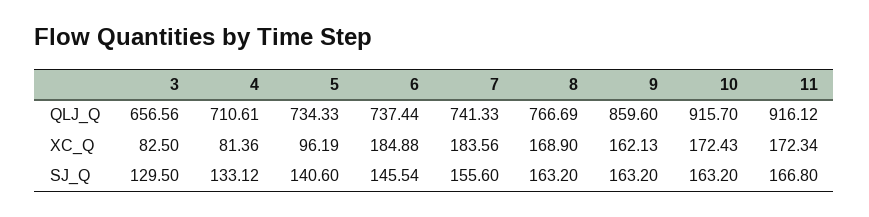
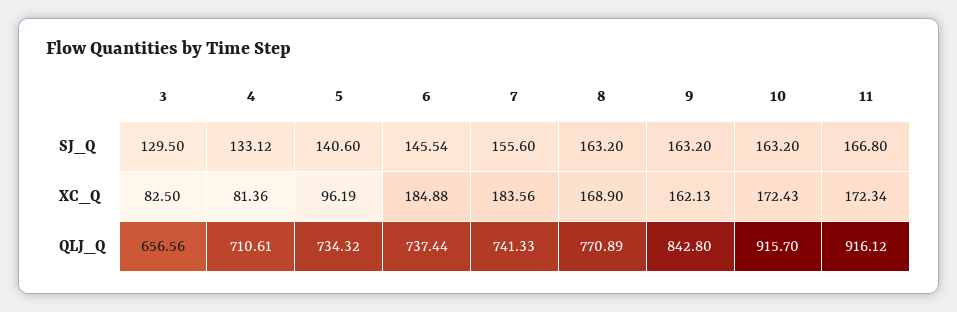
  {
    "3": {
      "QLJ_Q": 656.56,
      "XC_Q": 82.5,
      "SJ_Q": 129.5
    },
    "4": {
      "QLJ_Q": 710.61,
      "XC_Q": 81.36,
      "SJ_Q": 133.12
    },
    "5": {
-     "QLJ_Q": 734.33,
+     "QLJ_Q": 734.32,
      "XC_Q": 96.19,
      "SJ_Q": 140.6
    },
    "6": {
      "QLJ_Q": 737.44,
      "XC_Q": 184.88,
      "SJ_Q": 145.54
    },
    "7": {
      "QLJ_Q": 741.33,
      "XC_Q": 183.56,
      "SJ_Q": 155.6
    },
    "8": {
-     "QLJ_Q": 766.69,
+     "QLJ_Q": 770.89,
      "XC_Q": 168.9,
      "SJ_Q": 163.2
    },
    "9": {
-     "QLJ_Q": 859.6,
+     "QLJ_Q": 842.8,
      "XC_Q": 162.13,
      "SJ_Q": 163.2
    },
    "10": {
      "QLJ_Q": 915.7,
      "XC_Q": 172.43,
      "SJ_Q": 163.2
    },
    "11": {
      "QLJ_Q": 916.12,
      "XC_Q": 172.34,
      "SJ_Q": 166.8
    }
  }

